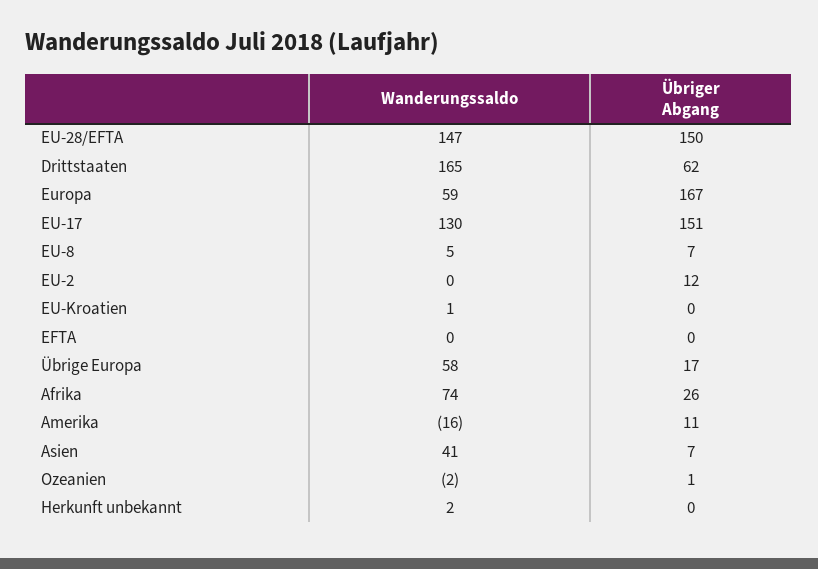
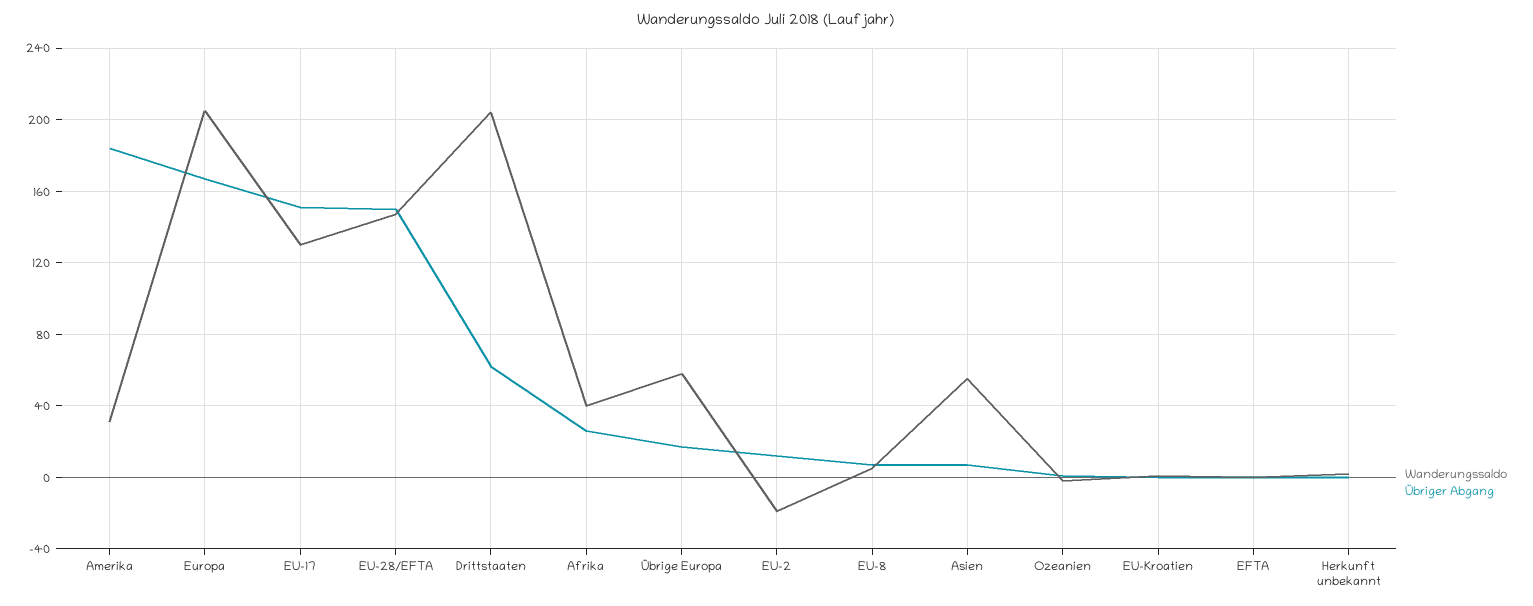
  {
    "Wanderungssaldo": {
      "EU-28/EFTA": 147,
-     "Drittstaaten": 165,
+     "Drittstaaten": 205,
-     "Europa": 59,
+     "Europa": 205,
      "EU-17": 130,
      "EU-8": 5,
-     "EU-2": 0,
+     "EU-2": -20,
      "EU-Kroatien": 1,
      "EFTA": 0,
      "Übrige Europa": 58,
-     "Afrika": 74,
+     "Afrika": 40,
-     "Amerika": -16,
+     "Amerika": 30,
-     "Asien": 41,
+     "Asien": 55,
      "Ozeanien": -2,
      "Herkunft unbekannt": 2
    },
    "Übriger Abgang": {
      "EU-28/EFTA": 150,
      "Drittstaaten": 62,
      "Europa": 167,
      "EU-17": 151,
      "EU-8": 7,
      "EU-2": 12,
      "EU-Kroatien": 0,
      "EFTA": 0,
      "Übrige Europa": 17,
      "Afrika": 26,
-     "Amerika": 11,
+     "Amerika": 185,
      "Asien": 7,
      "Ozeanien": 1,
      "Herkunft unbekannt": 0
    }
  }

